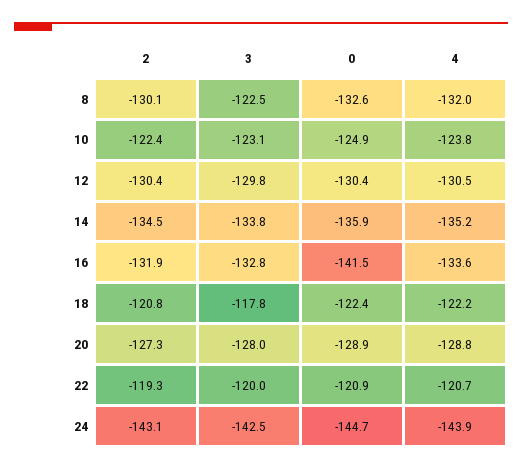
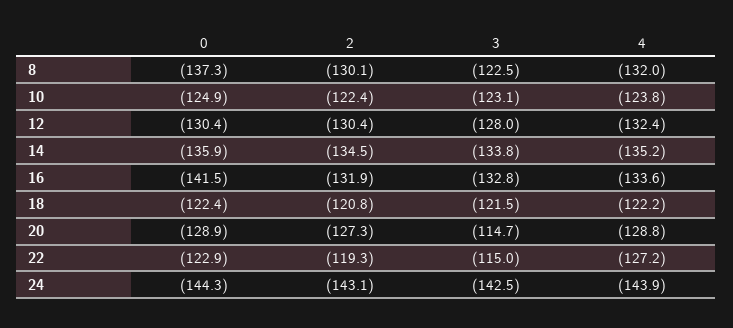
  {
    "2": {
      "8": -130.1,
      "10": -122.4,
      "12": -130.4,
      "14": -134.5,
      "16": -131.9,
      "18": -120.8,
      "20": -127.3,
      "22": -119.3,
      "24": -143.1
    },
    "3": {
      "8": -122.5,
      "10": -123.1,
-     "12": -129.8,
+     "12": -128,
      "14": -133.8,
      "16": -132.8,
-     "18": -117.8,
+     "18": -121.5,
-     "20": -128,
+     "20": -114.7,
-     "22": -120,
+     "22": -115,
      "24": -142.5
    },
    "0": {
-     "8": -132.6,
+     "8": -137.3,
      "10": -124.9,
      "12": -130.4,
      "14": -135.9,
      "16": -141.5,
      "18": -122.4,
      "20": -128.9,
-     "22": -120.9,
+     "22": -122.9,
-     "24": -144.7
+     "24": -144.3
    },
    "4": {
      "8": -132,
      "10": -123.8,
-     "12": -130.5,
+     "12": -132.4,
      "14": -135.2,
      "16": -133.6,
      "18": -122.2,
      "20": -128.8,
-     "22": -120.7,
+     "22": -127.2,
      "24": -143.9
    }
  }

